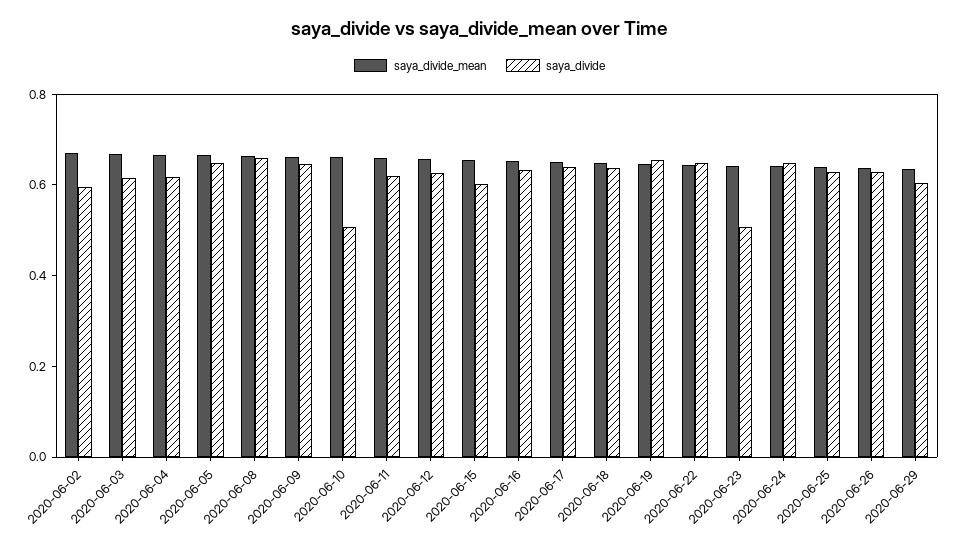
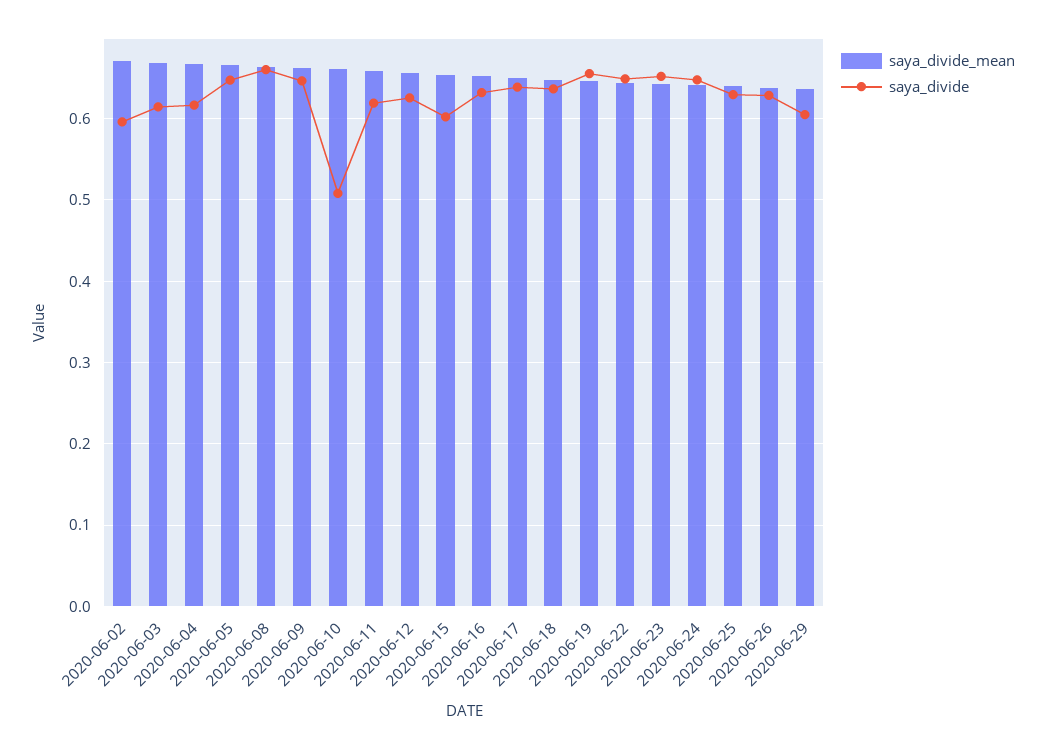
  {
    "saya_divide_mean": {
      "2020-06-02": 0.67,
      "2020-06-03": 0.67,
      "2020-06-04": 0.67,
      "2020-06-05": 0.67,
      "2020-06-08": 0.66,
      "2020-06-09": 0.66,
      "2020-06-10": 0.66,
      "2020-06-11": 0.66,
      "2020-06-12": 0.66,
      "2020-06-15": 0.65,
      "2020-06-16": 0.65,
      "2020-06-17": 0.65,
      "2020-06-18": 0.65,
      "2020-06-19": 0.65,
      "2020-06-22": 0.64,
      "2020-06-23": 0.64,
      "2020-06-24": 0.64,
      "2020-06-25": 0.64,
      "2020-06-26": 0.64,
      "2020-06-29": 0.64
    },
    "saya_divide": {
      "2020-06-02": 0.6,
      "2020-06-03": 0.61,
      "2020-06-04": 0.62,
      "2020-06-05": 0.65,
      "2020-06-08": 0.66,
      "2020-06-09": 0.65,
      "2020-06-10": 0.51,
      "2020-06-11": 0.62,
      "2020-06-12": 0.63,
      "2020-06-15": 0.6,
      "2020-06-16": 0.63,
      "2020-06-17": 0.64,
      "2020-06-18": 0.64,
      "2020-06-19": 0.66,
      "2020-06-22": 0.65,
-     "2020-06-23": 0.5,
+     "2020-06-23": 0.65,
      "2020-06-24": 0.65,
      "2020-06-25": 0.63,
      "2020-06-26": 0.63,
      "2020-06-29": 0.6
    }
  }

